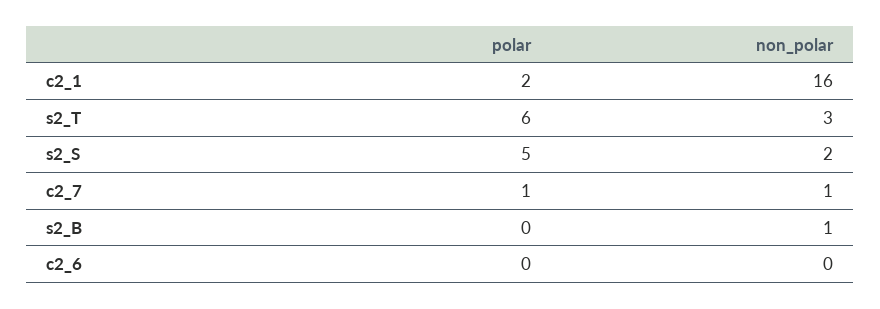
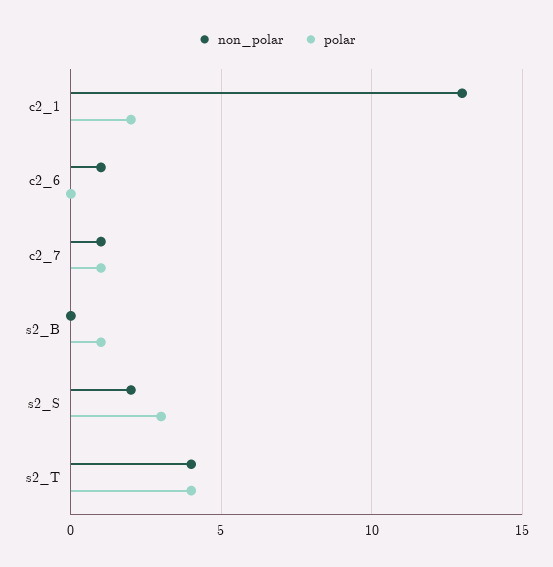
  {
    "polar": {
      "c2_1": 2,
-     "s2_T": 6,
+     "s2_T": 4,
-     "s2_S": 5,
+     "s2_S": 3,
      "c2_7": 1,
-     "s2_B": 0,
+     "s2_B": 1,
      "c2_6": 0
    },
    "non_polar": {
-     "c2_1": 16,
+     "c2_1": 13,
-     "s2_T": 3,
+     "s2_T": 4,
      "s2_S": 2,
      "c2_7": 1,
-     "s2_B": 1,
+     "s2_B": 0,
-     "c2_6": 0
+     "c2_6": 1
    }
  }

